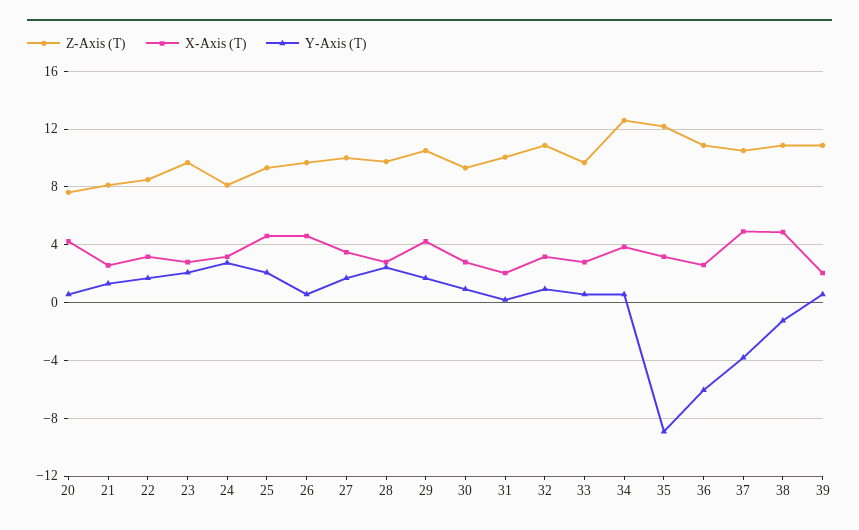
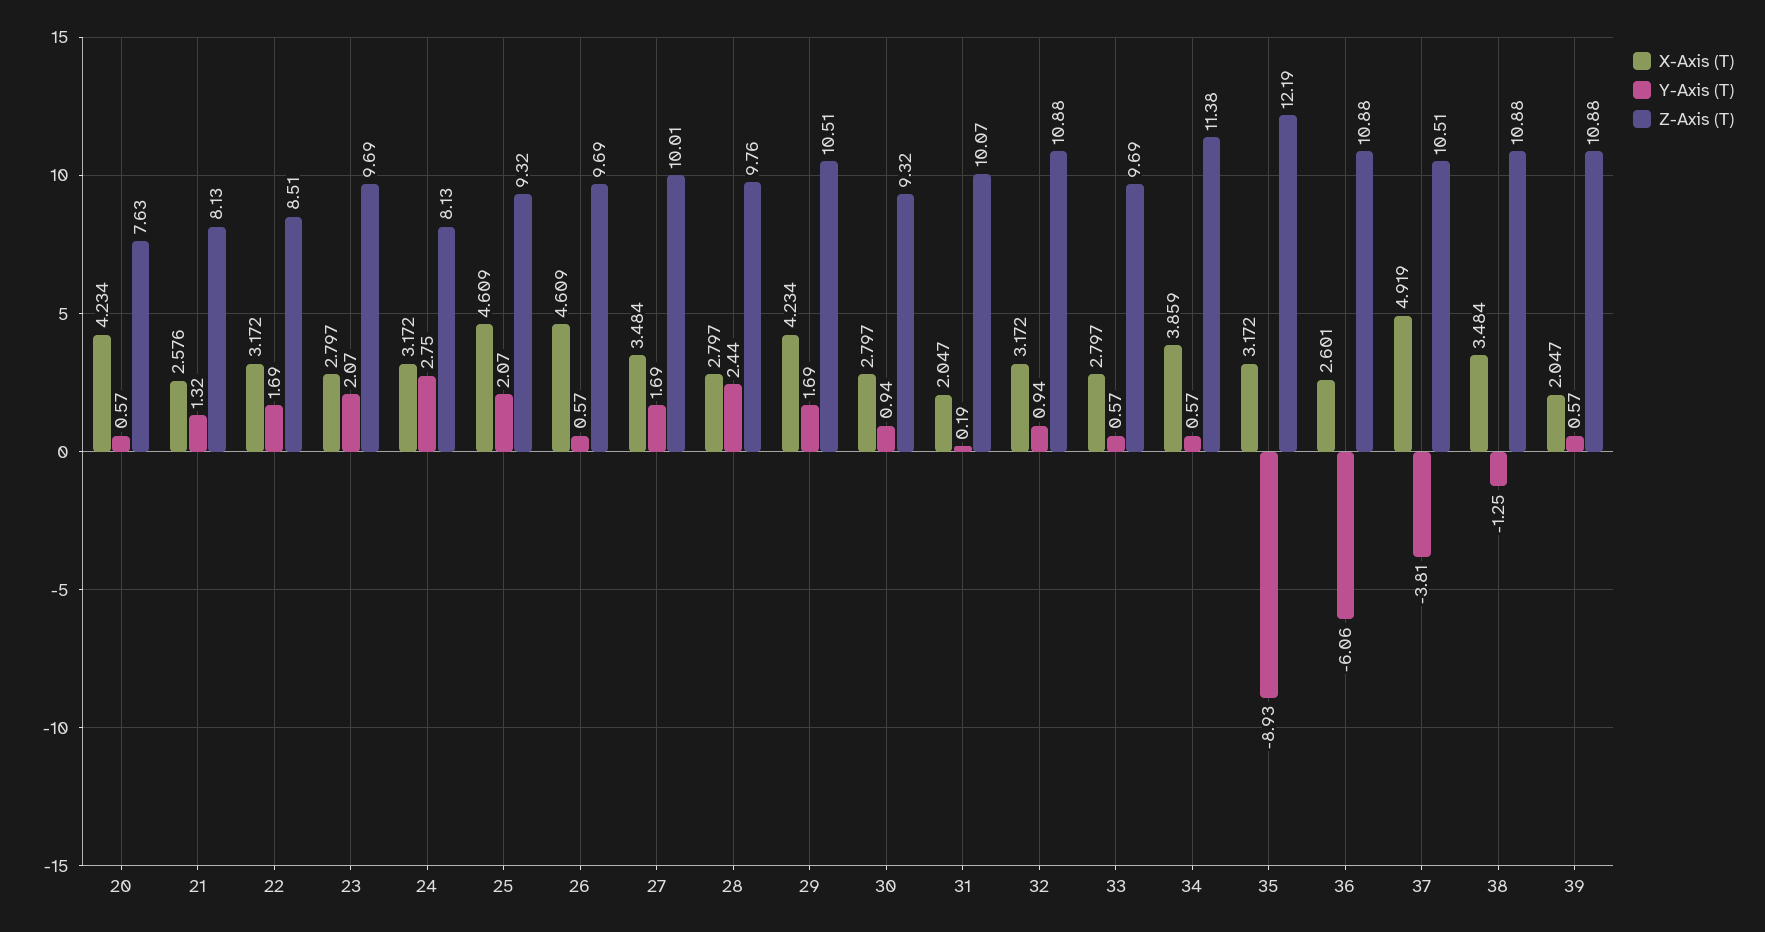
  {
    "Z-Axis (T)": {
      "20": 7.63,
      "21": 8.13,
      "22": 8.51,
      "23": 9.69,
      "24": 8.13,
      "25": 9.32,
      "26": 9.69,
      "27": 10.01,
      "28": 9.76,
      "29": 10.51,
      "30": 9.32,
      "31": 10.07,
      "32": 10.88,
      "33": 9.69,
-     "34": 12.5,
+     "34": 11.38,
      "35": 12.19,
      "36": 10.88,
      "37": 10.51,
      "38": 10.88,
      "39": 10.88
    },
    "X-Axis (T)": {
      "20": 4.234,
      "21": 2.576,
      "22": 3.172,
      "23": 2.797,
      "24": 3.172,
      "25": 4.609,
      "26": 4.609,
      "27": 3.484,
      "28": 2.797,
      "29": 4.234,
      "30": 2.797,
      "31": 2.047,
      "32": 3.172,
      "33": 2.797,
      "34": 3.859,
      "35": 3.172,
      "36": 2.601,
      "37": 4.919,
-     "38": 5,
+     "38": 3.484,
      "39": 2.047
    },
    "Y-Axis (T)": {
      "20": 0.57,
      "21": 1.32,
      "22": 1.69,
      "23": 2.07,
      "24": 2.75,
      "25": 2.07,
      "26": 0.57,
      "27": 1.69,
      "28": 2.44,
      "29": 1.69,
      "30": 0.94,
      "31": 0.19,
      "32": 0.94,
      "33": 0.57,
      "34": 0.57,
      "35": -8.93,
      "36": -6.06,
      "37": -3.81,
      "38": -1.25,
      "39": 0.57
    }
  }

